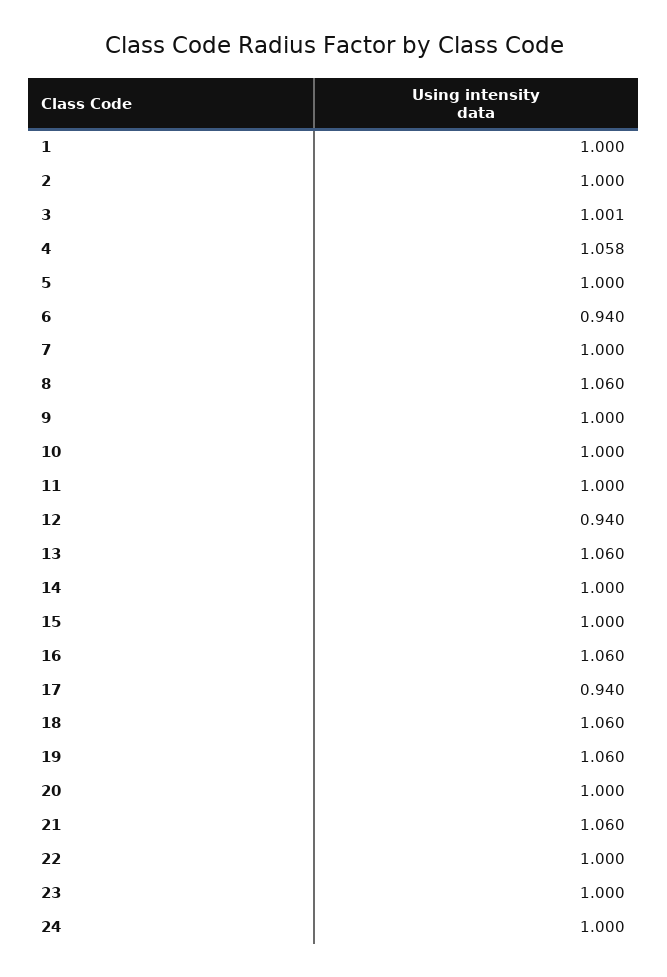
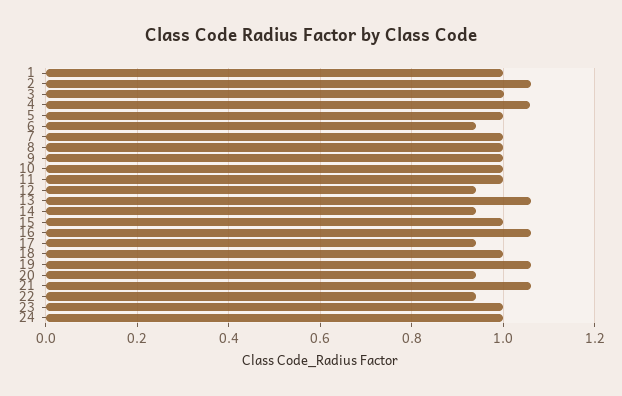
  {
    "1": 1,
-   "2": 1,
+   "2": 1.06,
    "3": 1.001,
    "4": 1.058,
    "5": 1,
    "6": 0.94,
    "7": 1,
-   "8": 1.06,
+   "8": 1,
    "9": 1,
    "10": 1,
    "11": 1,
    "12": 0.94,
    "13": 1.06,
-   "14": 1,
+   "14": 0.94,
    "15": 1,
    "16": 1.06,
    "17": 0.94,
-   "18": 1.06,
+   "18": 1,
    "19": 1.06,
-   "20": 1,
+   "20": 0.94,
    "21": 1.06,
-   "22": 1,
+   "22": 0.94,
    "23": 1,
    "24": 1
  }

